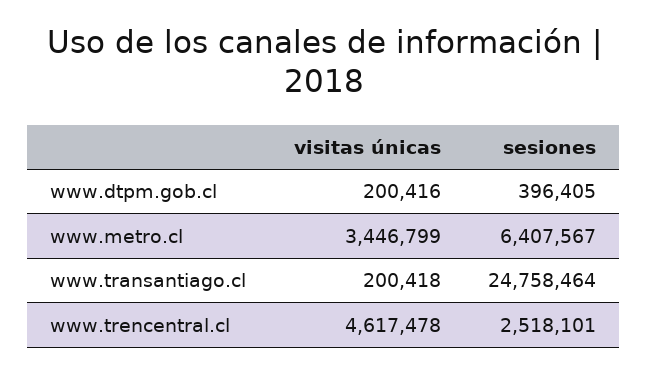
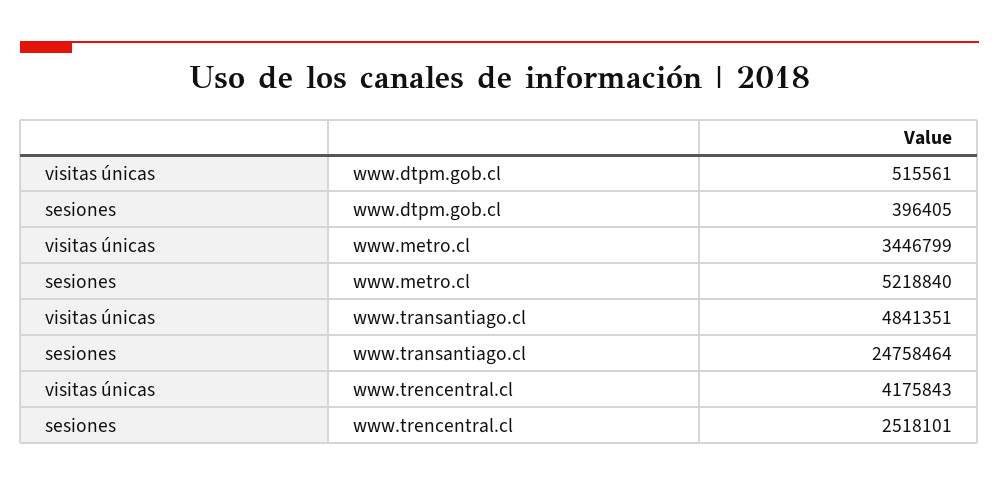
  {
    "visitas únicas": {
-     "www.dtpm.gob.cl": 200416,
+     "www.dtpm.gob.cl": 515561,
      "www.metro.cl": 3446799,
-     "www.transantiago.cl": 200418,
+     "www.transantiago.cl": 4841351,
-     "www.trencentral.cl": 4617478
+     "www.trencentral.cl": 4175843
    },
    "sesiones": {
      "www.dtpm.gob.cl": 396405,
-     "www.metro.cl": 6407567,
+     "www.metro.cl": 5218840,
      "www.transantiago.cl": 24758464,
      "www.trencentral.cl": 2518101
    }
  }

